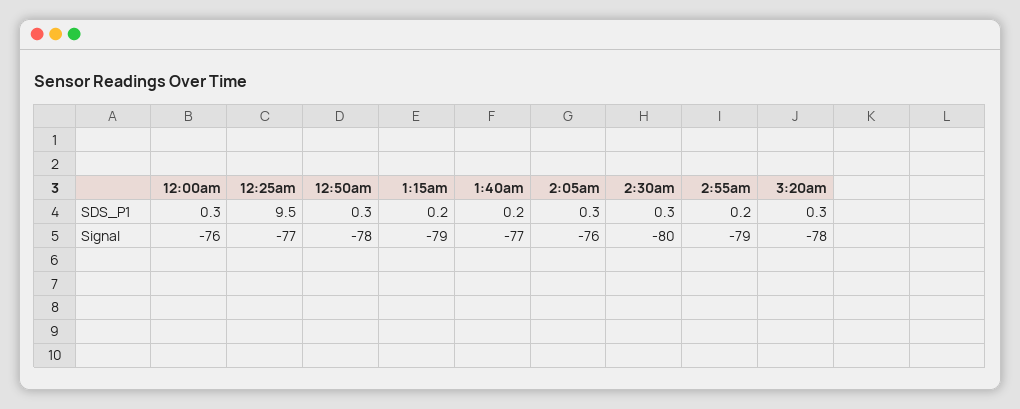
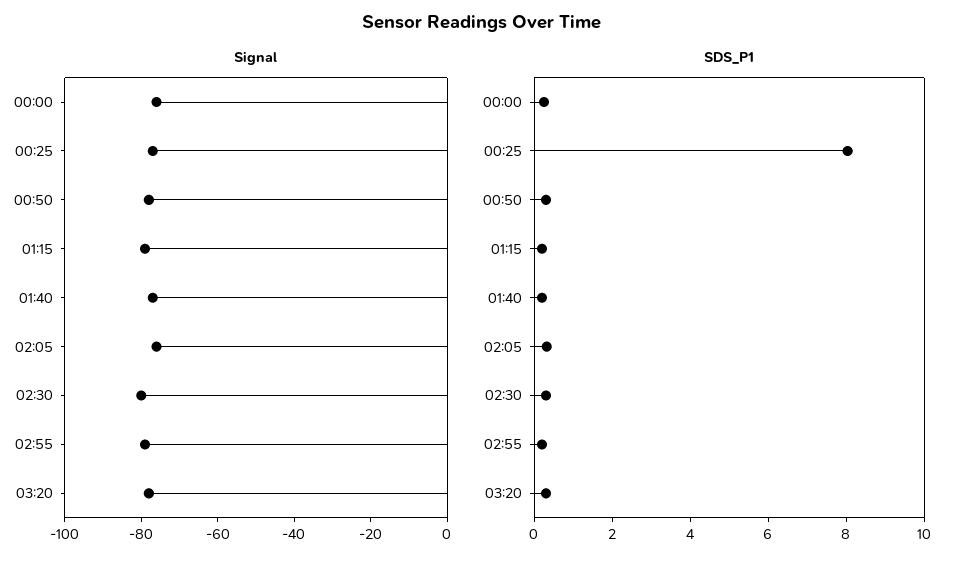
  {
    "SDS_P1": {
      "12:00am": 0.3,
-     "12:25am": 9.5,
+     "12:25am": 8,
      "12:50am": 0.3,
      "1:15am": 0.2,
      "1:40am": 0.2,
      "2:05am": 0.3,
      "2:30am": 0.3,
      "2:55am": 0.2,
      "3:20am": 0.3
    },
    "Signal": {
      "12:00am": -76,
      "12:25am": -77,
      "12:50am": -78,
      "1:15am": -79,
      "1:40am": -77,
      "2:05am": -76,
      "2:30am": -80,
      "2:55am": -79,
      "3:20am": -78
    }
  }

